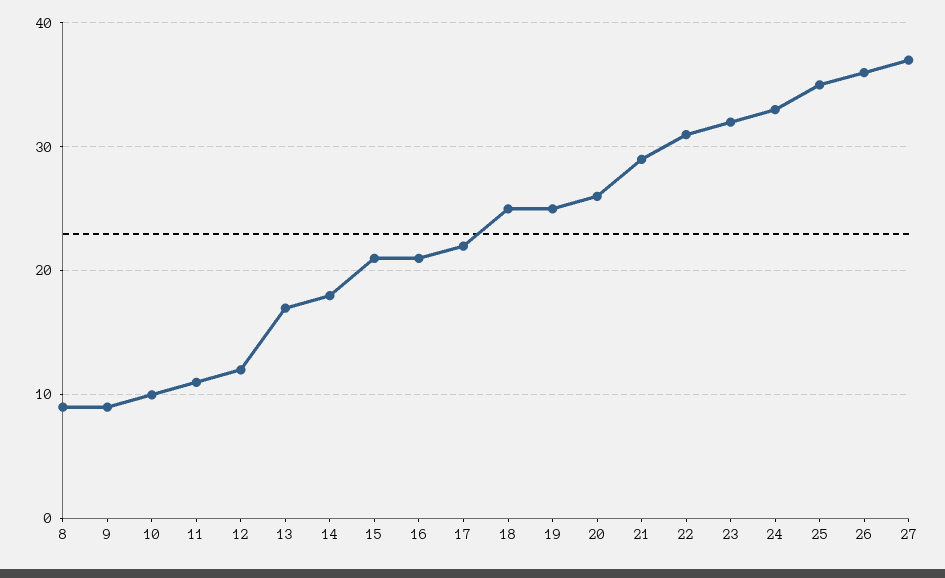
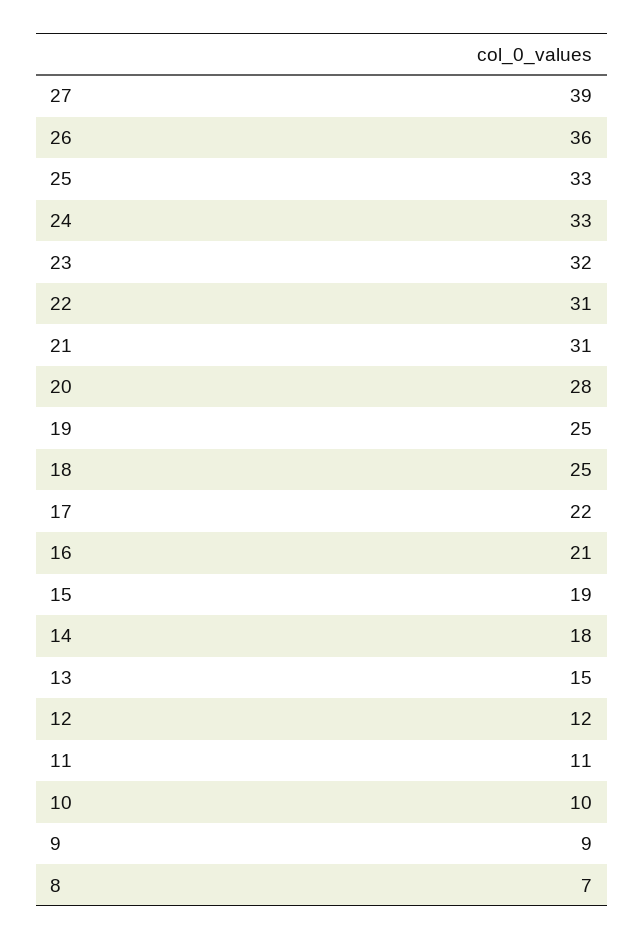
  {
-   "8": 9,
+   "8": 7,
    "9": 9,
    "10": 10,
    "11": 11,
    "12": 12,
-   "13": 17,
+   "13": 15,
    "14": 18,
-   "15": 21,
+   "15": 19,
    "16": 21,
    "17": 22,
    "18": 25,
    "19": 25,
-   "20": 26,
+   "20": 28,
-   "21": 29,
+   "21": 31,
    "22": 31,
    "23": 32,
    "24": 33,
-   "25": 35,
+   "25": 33,
    "26": 36,
-   "27": 37
+   "27": 39
  }

